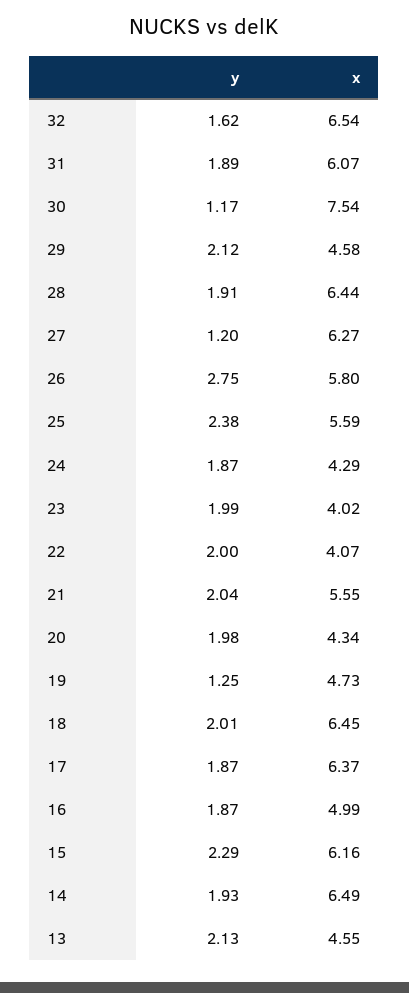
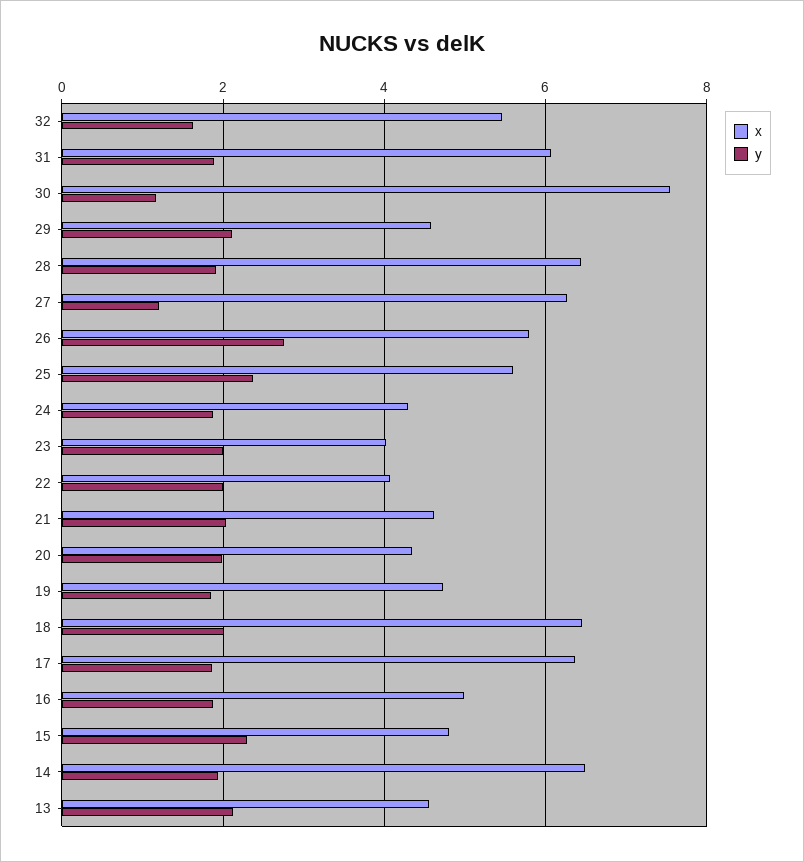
  {
    "y": {
      "32": 1.62,
      "31": 1.89,
      "30": 1.17,
      "29": 2.12,
      "28": 1.91,
      "27": 1.2,
      "26": 2.75,
      "25": 2.38,
      "24": 1.87,
      "23": 1.99,
      "22": 2,
      "21": 2.04,
      "20": 1.98,
-     "19": 1.25,
+     "19": 1.8,
      "18": 2.01,
      "17": 1.87,
      "16": 1.87,
      "15": 2.29,
      "14": 1.93,
      "13": 2.13
    },
    "x": {
-     "32": 6.54,
+     "32": 5.4,
      "31": 6.07,
      "30": 7.54,
      "29": 4.58,
      "28": 6.44,
      "27": 6.27,
      "26": 5.8,
      "25": 5.59,
      "24": 4.29,
      "23": 4.02,
      "22": 4.07,
-     "21": 5.55,
+     "21": 4.6,
      "20": 4.34,
      "19": 4.73,
      "18": 6.45,
      "17": 6.37,
      "16": 4.99,
-     "15": 6.16,
+     "15": 4.8,
      "14": 6.49,
      "13": 4.55
    }
  }

